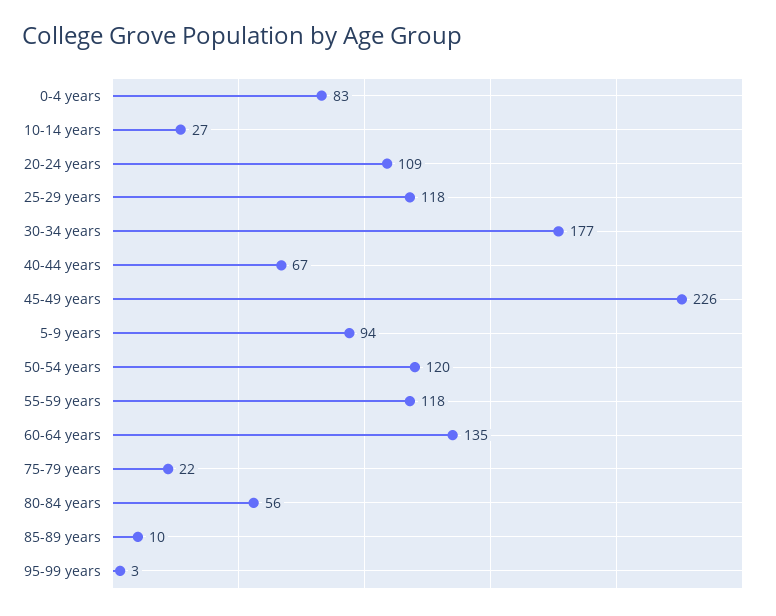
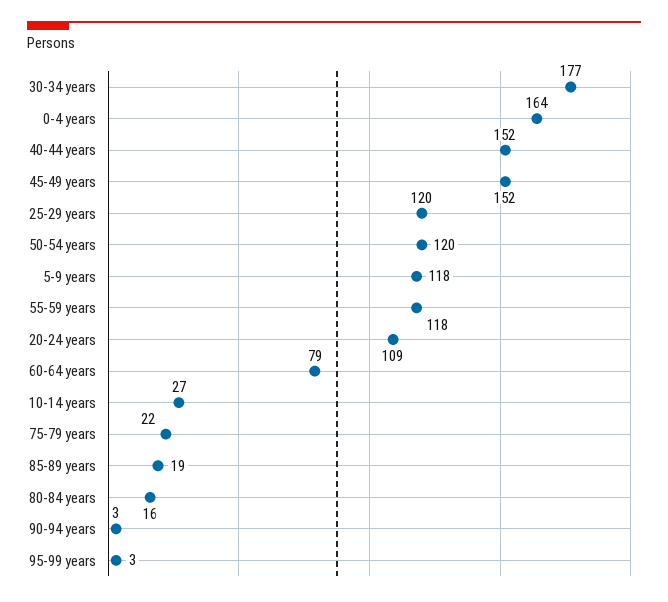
  {
-   "0-4 years": 83,
+   "0-4 years": 164,
    "10-14 years": 27,
    "20-24 years": 109,
-   "25-29 years": 118,
+   "25-29 years": 120,
    "30-34 years": 177,
-   "40-44 years": 67,
+   "40-44 years": 152,
-   "45-49 years": 226,
+   "45-49 years": 152,
-   "5-9 years": 94,
+   "5-9 years": 118,
    "50-54 years": 120,
    "55-59 years": 118,
-   "60-64 years": 135,
+   "60-64 years": 79,
    "75-79 years": 22,
-   "80-84 years": 56,
+   "80-84 years": 16,
-   "85-89 years": 10,
+   "85-89 years": 19,
-   "95-99 years": 3
+   "95-99 years": 3,
+   "90-94 years": 3
  }

